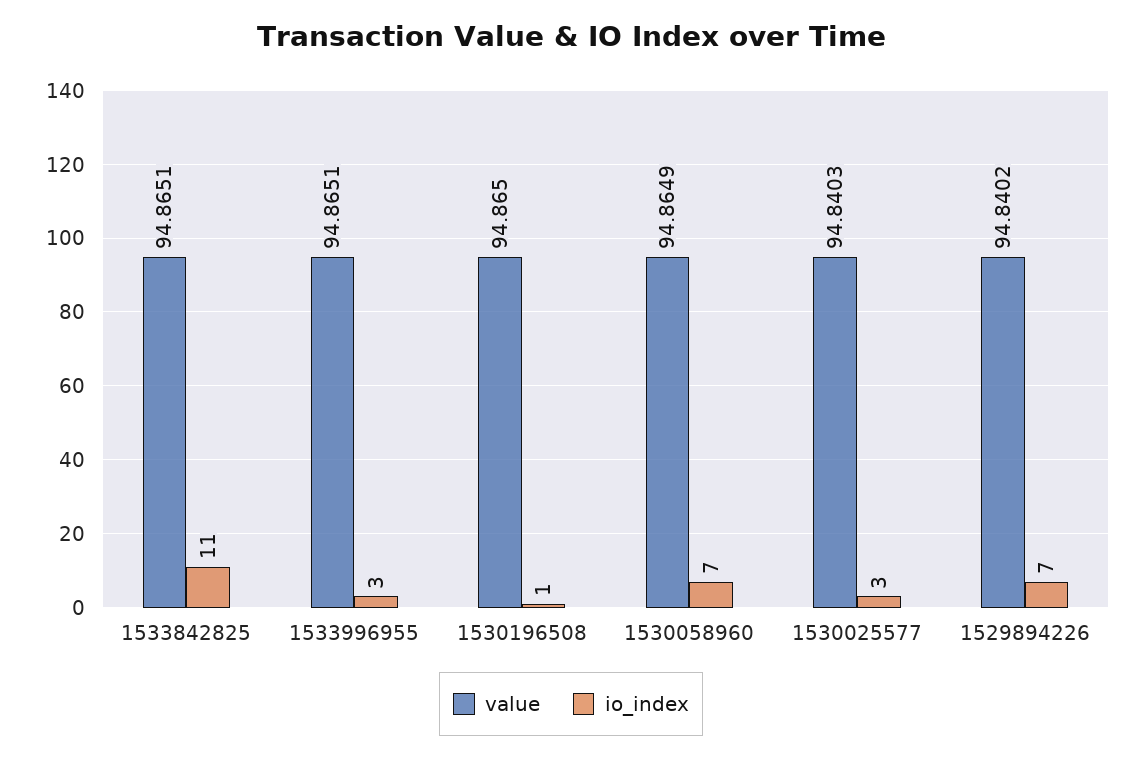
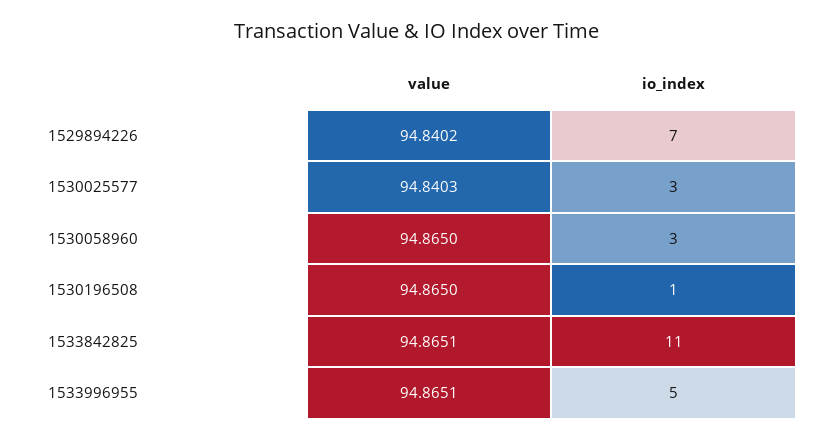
  {
    "value": {
      "1533842825": 94.8651,
      "1533996955": 94.8651,
      "1530196508": 94.865,
-     "1530058960": 94.8649,
+     "1530058960": 94.865,
      "1530025577": 94.8403,
      "1529894226": 94.8402
    },
    "io_index": {
      "1533842825": 11,
-     "1533996955": 3,
+     "1533996955": 5,
      "1530196508": 1,
-     "1530058960": 7,
+     "1530058960": 3,
      "1530025577": 3,
      "1529894226": 7
    }
  }

